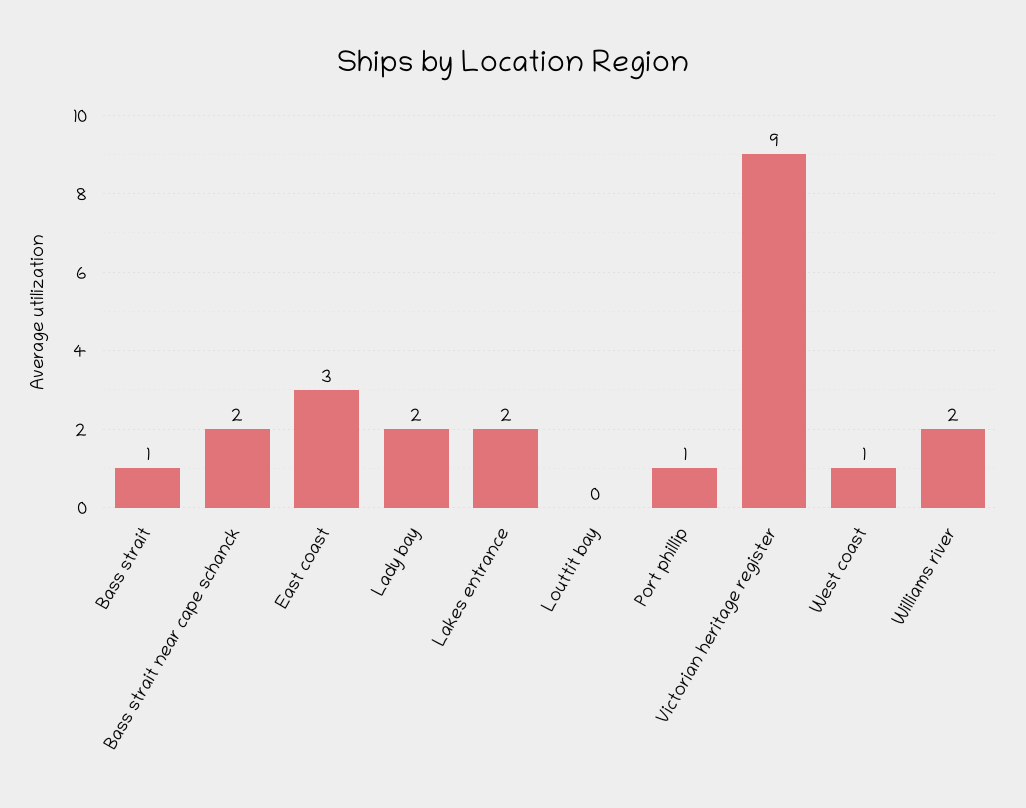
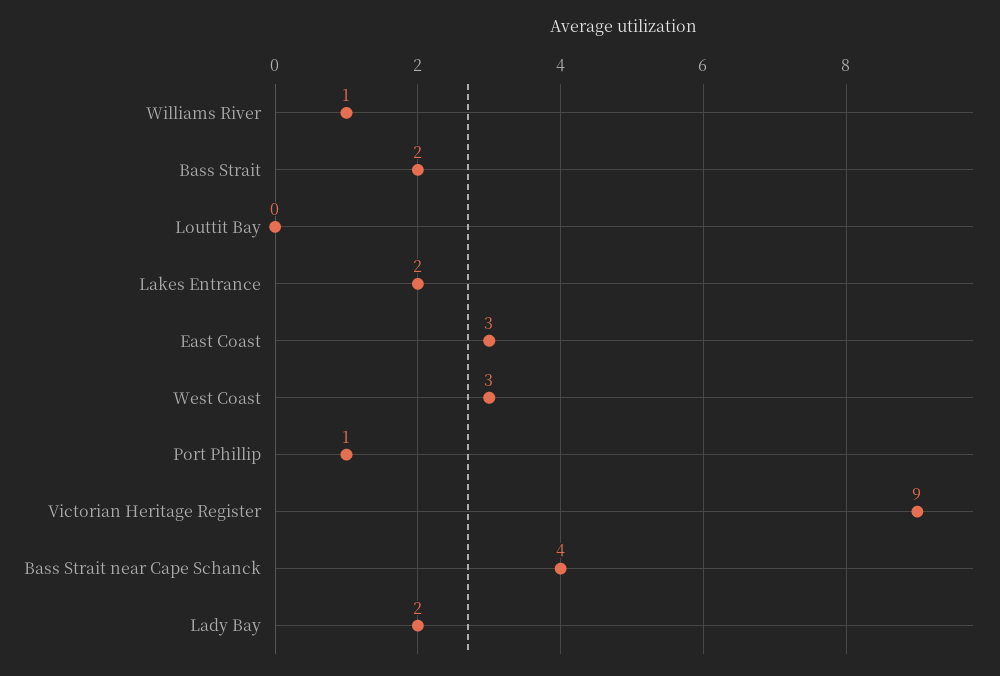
  {
-   "Bass strait": 1,
+   "Bass strait": 2,
-   "Bass strait near cape schanck": 2,
+   "Bass strait near cape schanck": 4,
    "East coast": 3,
    "Lady bay": 2,
    "Lakes entrance": 2,
    "Louttit bay": 0,
    "Port phillip": 1,
    "Victorian heritage register": 9,
-   "West coast": 1,
+   "West coast": 3,
-   "Williams river": 2
+   "Williams river": 1
  }

